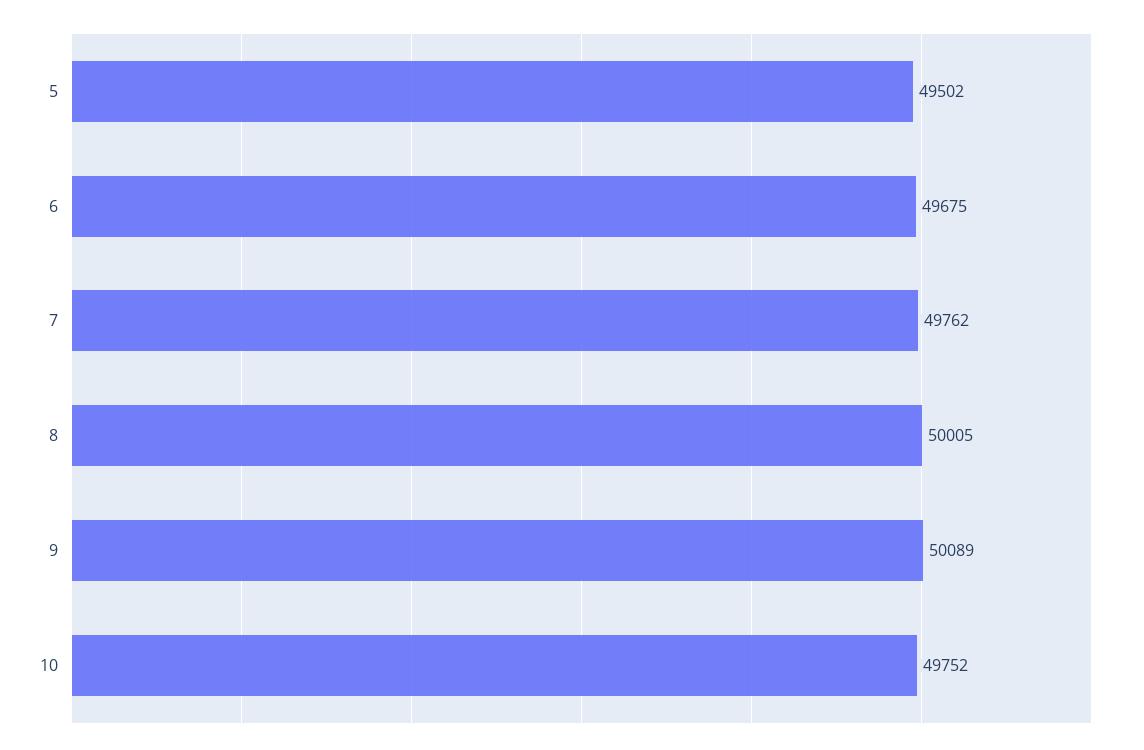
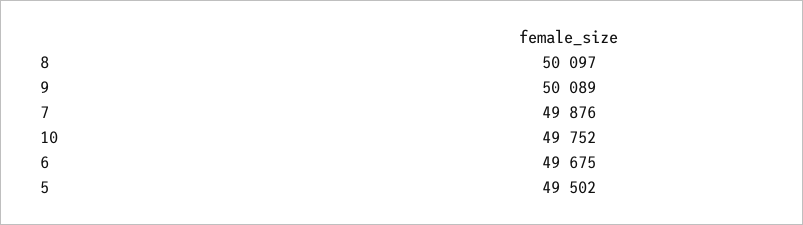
  {
    "5": 49502,
    "6": 49675,
-   "7": 49762,
+   "7": 49876,
-   "8": 50005,
+   "8": 50097,
    "9": 50089,
    "10": 49752
  }

